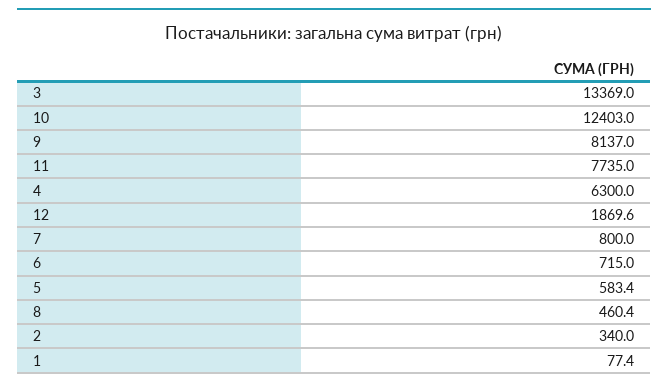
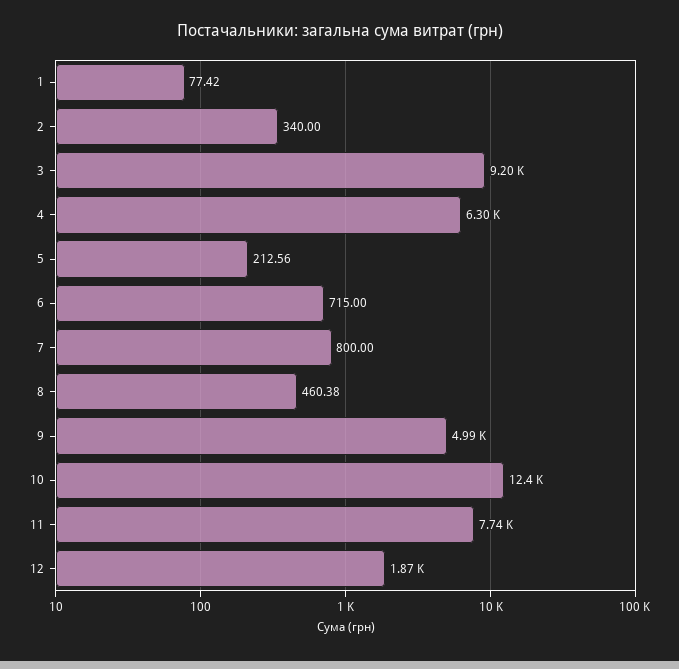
  {
-   "3": 13369,
+   "3": 9200,
    "10": 12403,
-   "9": 8137,
+   "9": 4990,
    "11": 7735,
    "4": 6300,
    "12": 1869.6,
    "7": 800,
    "6": 715,
-   "5": 583.4,
+   "5": 212.56,
    "8": 460.38,
    "2": 340,
    "1": 77.42
  }

